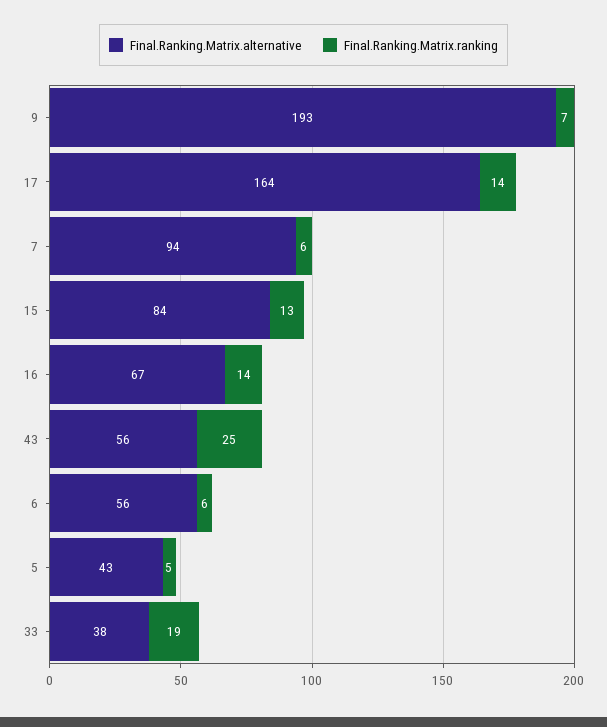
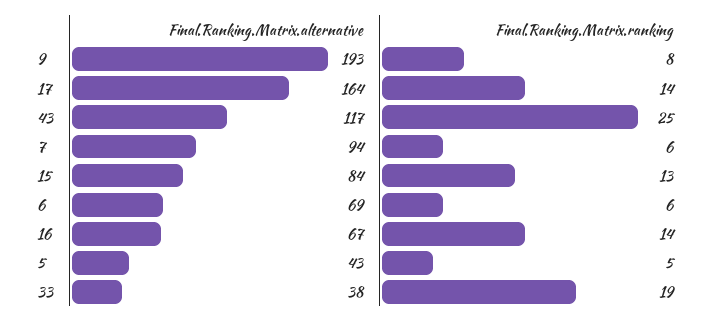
  {
    "Final.Ranking.Matrix.alternative": {
      "9": 193,
      "17": 164,
      "7": 94,
      "15": 84,
      "16": 67,
-     "43": 56,
+     "43": 117,
-     "6": 56,
+     "6": 69,
      "5": 43,
      "33": 38
    },
    "Final.Ranking.Matrix.ranking": {
-     "9": 7,
+     "9": 8,
      "17": 14,
      "7": 6,
      "15": 13,
      "16": 14,
      "43": 25,
      "6": 6,
      "5": 5,
      "33": 19
    }
  }

